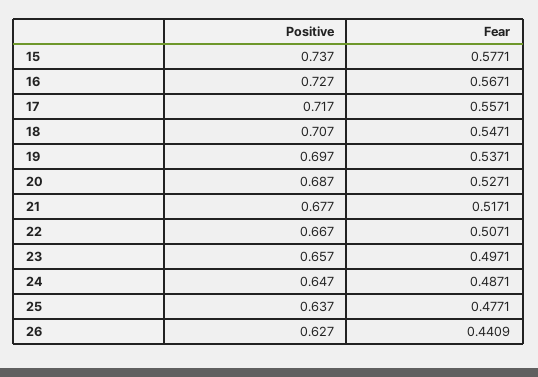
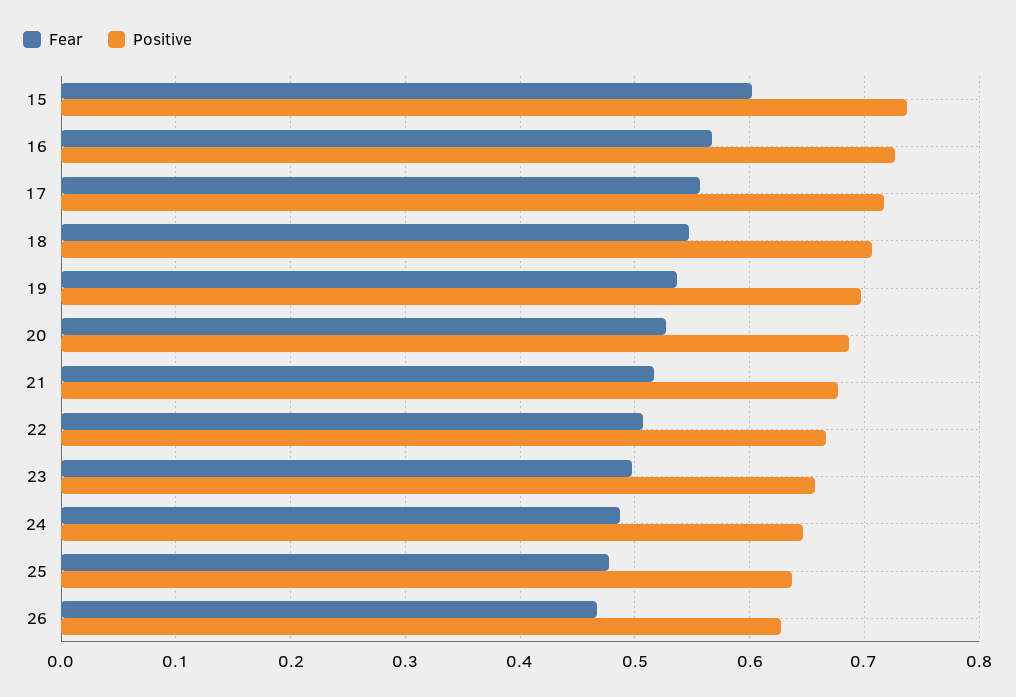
  {
    "Positive": {
      "15": 0.737,
      "16": 0.727,
      "17": 0.717,
      "18": 0.707,
      "19": 0.697,
      "20": 0.687,
      "21": 0.677,
      "22": 0.667,
      "23": 0.657,
      "24": 0.647,
      "25": 0.637,
      "26": 0.627
    },
    "Fear": {
-     "15": 0.5771,
+     "15": 0.6,
      "16": 0.5671,
      "17": 0.5571,
      "18": 0.5471,
      "19": 0.5371,
      "20": 0.5271,
      "21": 0.5171,
      "22": 0.5071,
      "23": 0.4971,
      "24": 0.4871,
      "25": 0.4771,
-     "26": 0.4409
+     "26": 0.47
    }
  }

